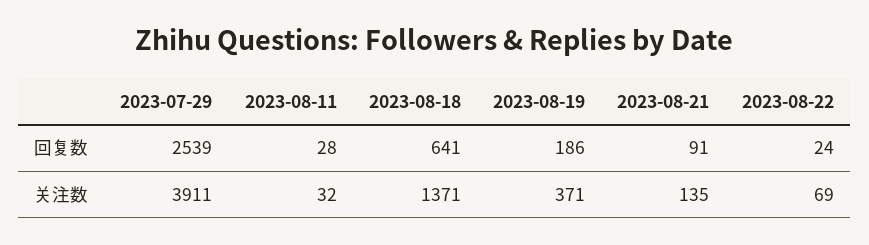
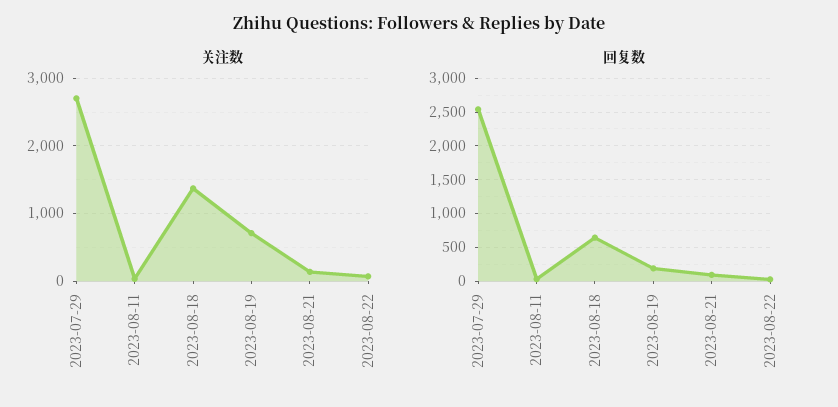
  {
    "回复数": {
      "2023-07-29": 2539,
      "2023-08-11": 28,
      "2023-08-18": 641,
      "2023-08-19": 186,
      "2023-08-21": 91,
      "2023-08-22": 24
    },
    "关注数": {
-     "2023-07-29": 3911,
+     "2023-07-29": 2700,
      "2023-08-11": 32,
      "2023-08-18": 1371,
-     "2023-08-19": 371,
+     "2023-08-19": 700,
      "2023-08-21": 135,
      "2023-08-22": 69
    }
  }

